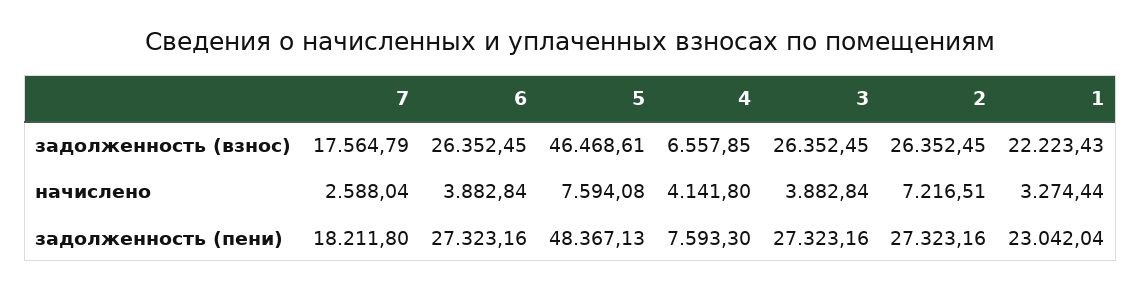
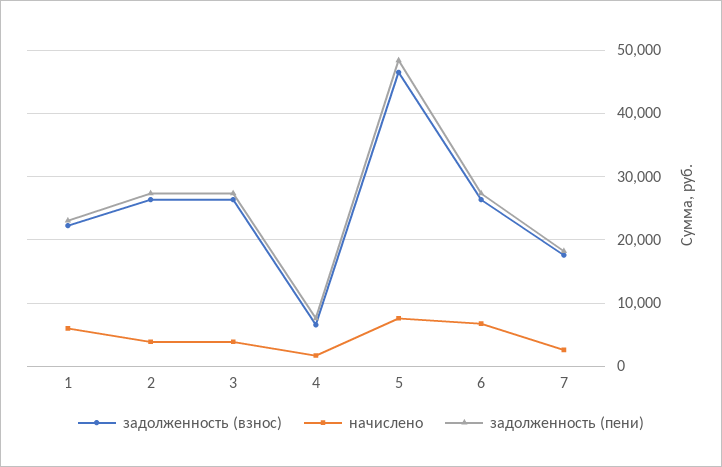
  {
    "задолженность (взнос)": {
      "7": 17564.79,
      "6": 26352.45,
      "5": 46468.61,
      "4": 6557.85,
      "3": 26352.45,
      "2": 26352.45,
      "1": 22223.43
    },
    "начислено": {
      "7": 2588.04,
-     "6": 3882.84,
+     "6": 7000,
      "5": 7594.08,
-     "4": 4141.8,
+     "4": 2000,
      "3": 3882.84,
-     "2": 7216.51,
+     "2": 4000,
-     "1": 3274.44
+     "1": 6000
    },
    "задолженность (пени)": {
      "7": 18211.8,
      "6": 27323.16,
      "5": 48367.13,
      "4": 7593.3,
      "3": 27323.16,
      "2": 27323.16,
      "1": 23042.04
    }
  }

